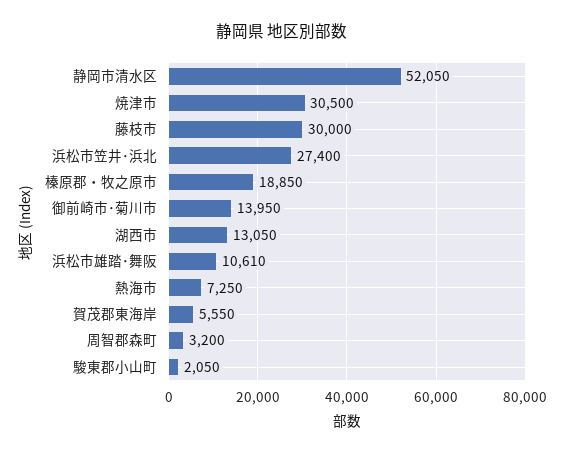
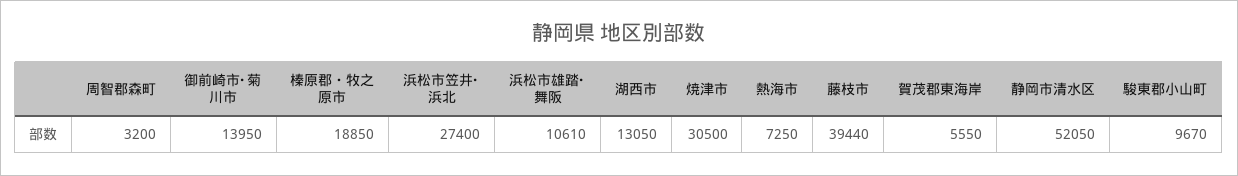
  {
    "静岡市清水区": 52050,
    "焼津市": 30500,
-   "藤枝市": 30000,
+   "藤枝市": 39440,
    "浜松市笠井･浜北": 27400,
    "榛原郡・牧之原市": 18850,
    "御前崎市･菊川市": 13950,
    "湖西市": 13050,
    "浜松市雄踏･舞阪": 10610,
    "熱海市": 7250,
    "賀茂郡東海岸": 5550,
    "周智郡森町": 3200,
-   "駿東郡小山町": 2050
+   "駿東郡小山町": 9670
  }

